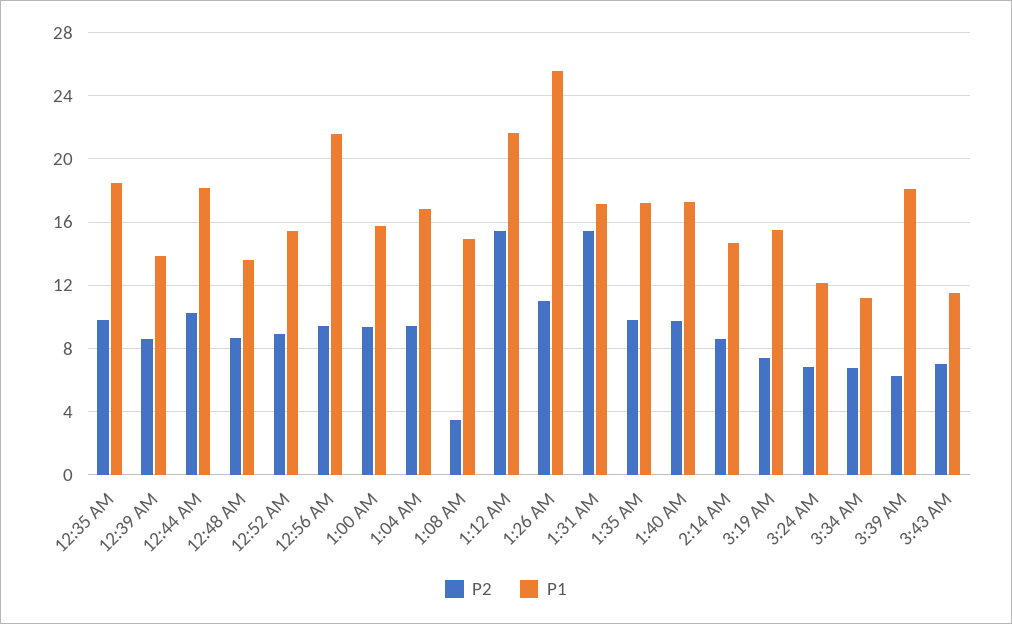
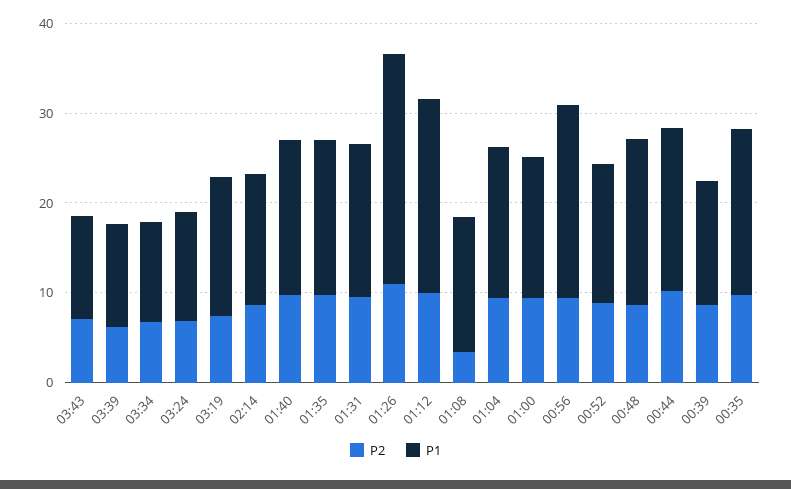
  {
    "P2": {
      "12:35 AM": 10,
      "12:39 AM": 8.5,
      "12:44 AM": 10,
      "12:48 AM": 8.5,
      "12:52 AM": 9,
      "12:56 AM": 9.5,
      "1:00 AM": 9.5,
      "1:04 AM": 9.5,
      "1:08 AM": 3.5,
-     "1:12 AM": 15.5,
+     "1:12 AM": 10,
      "1:26 AM": 11,
-     "1:31 AM": 15.5,
+     "1:31 AM": 10,
      "1:35 AM": 10,
      "1:40 AM": 9.5,
      "2:14 AM": 8.5,
      "3:19 AM": 7.5,
      "3:24 AM": 7,
      "3:34 AM": 6.5,
      "3:39 AM": 6,
      "3:43 AM": 7
    },
    "P1": {
      "12:35 AM": 18.5,
      "12:39 AM": 14,
      "12:44 AM": 18,
-     "12:48 AM": 13.5,
+     "12:48 AM": 18,
      "12:52 AM": 15.5,
      "12:56 AM": 21.5,
      "1:00 AM": 16,
      "1:04 AM": 17,
      "1:08 AM": 15,
      "1:12 AM": 21.5,
      "1:26 AM": 25.5,
      "1:31 AM": 17,
      "1:35 AM": 17,
      "1:40 AM": 17.5,
      "2:14 AM": 14.5,
      "3:19 AM": 15.5,
      "3:24 AM": 12,
      "3:34 AM": 11,
-     "3:39 AM": 18,
+     "3:39 AM": 12,
      "3:43 AM": 11.5
    }
  }

